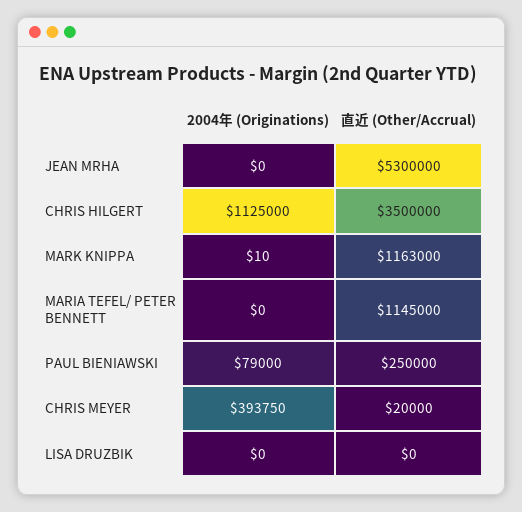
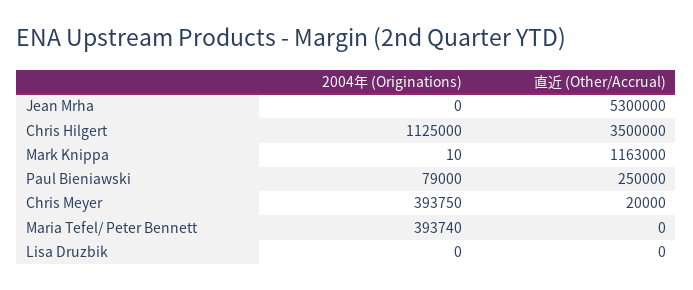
  {
    "2004年 (Originations)": {
      "JEAN MRHA": 0,
      "CHRIS HILGERT": 1125000,
      "MARK KNIPPA": 10,
-     "MARIA TEFEL/ PETER BENNETT": 0,
+     "MARIA TEFEL/ PETER BENNETT": 393740,
      "PAUL BIENIAWSKI": 79000,
      "CHRIS MEYER": 393750,
      "LISA DRUZBIK": 0
    },
    "直近 (Other/Accrual)": {
      "JEAN MRHA": 5300000,
      "CHRIS HILGERT": 3500000,
      "MARK KNIPPA": 1163000,
-     "MARIA TEFEL/ PETER BENNETT": 1145000,
+     "MARIA TEFEL/ PETER BENNETT": 0,
      "PAUL BIENIAWSKI": 250000,
      "CHRIS MEYER": 20000,
      "LISA DRUZBIK": 0
    }
  }

